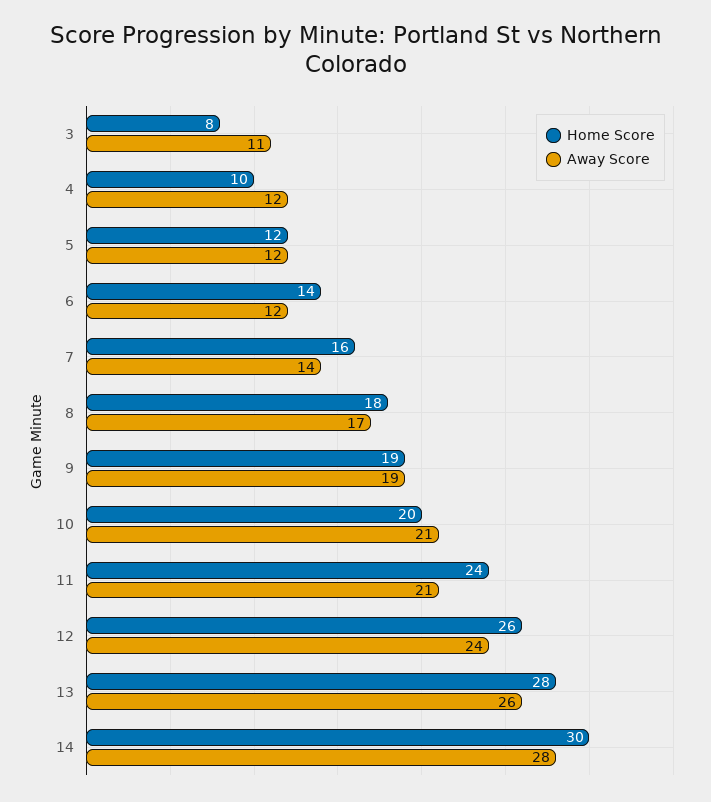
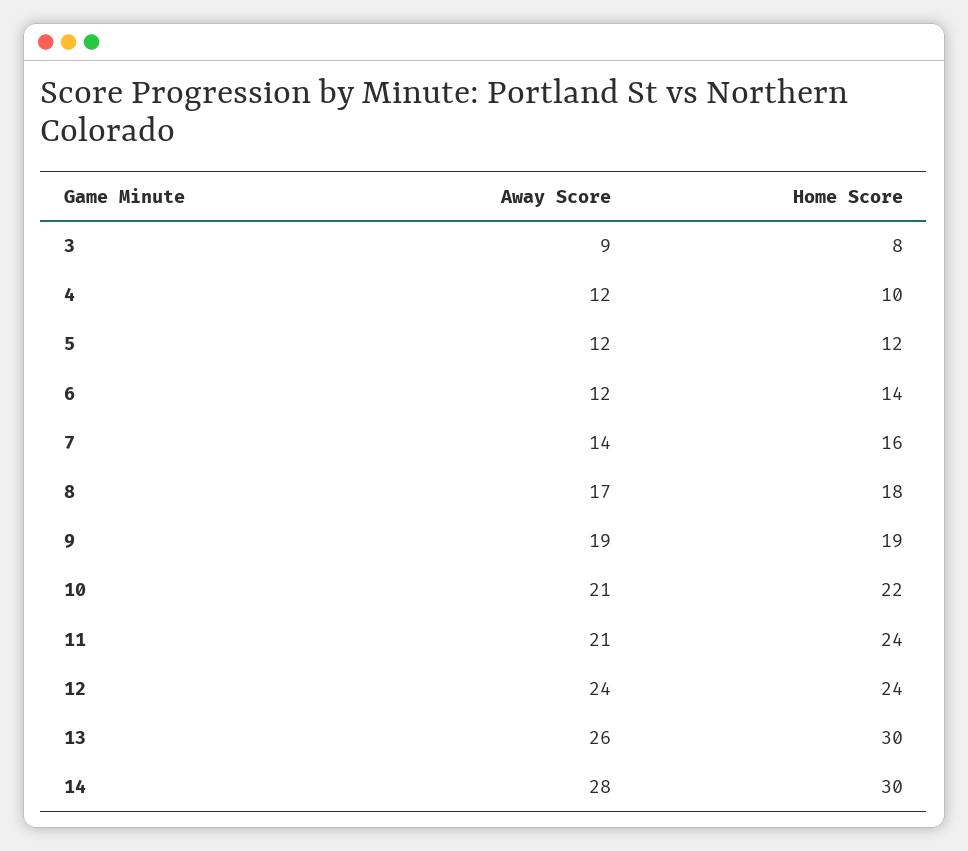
  {
    "Home Score": {
      "3": 8,
      "4": 10,
      "5": 12,
      "6": 14,
      "7": 16,
      "8": 18,
      "9": 19,
-     "10": 20,
+     "10": 22,
      "11": 24,
-     "12": 26,
+     "12": 24,
-     "13": 28,
+     "13": 30,
      "14": 30
    },
    "Away Score": {
-     "3": 11,
+     "3": 9,
      "4": 12,
      "5": 12,
      "6": 12,
      "7": 14,
      "8": 17,
      "9": 19,
      "10": 21,
      "11": 21,
      "12": 24,
      "13": 26,
      "14": 28
    }
  }

